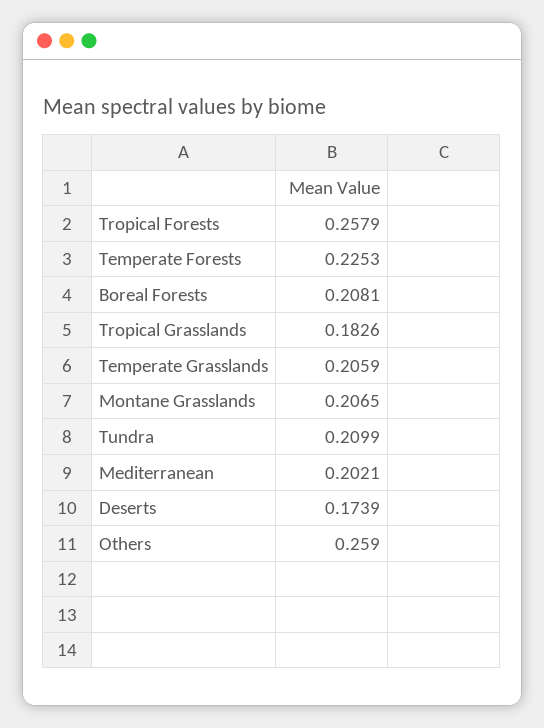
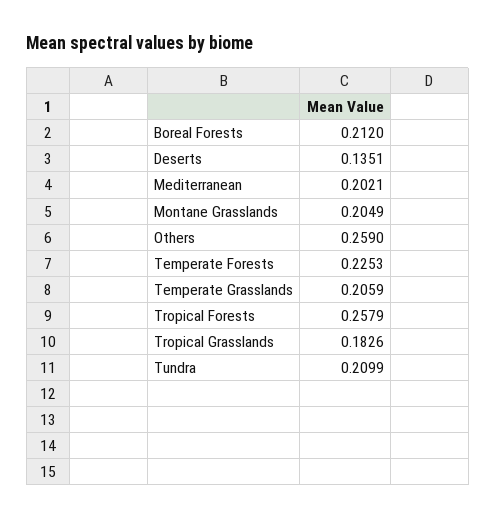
  {
    "Tropical Forests": 0.2579,
    "Temperate Forests": 0.2253,
-   "Boreal Forests": 0.2081,
+   "Boreal Forests": 0.212,
    "Tropical Grasslands": 0.1826,
    "Temperate Grasslands": 0.2059,
-   "Montane Grasslands": 0.2065,
+   "Montane Grasslands": 0.2049,
    "Tundra": 0.2099,
    "Mediterranean": 0.2021,
-   "Deserts": 0.1739,
+   "Deserts": 0.1351,
    "Others": 0.259
  }

